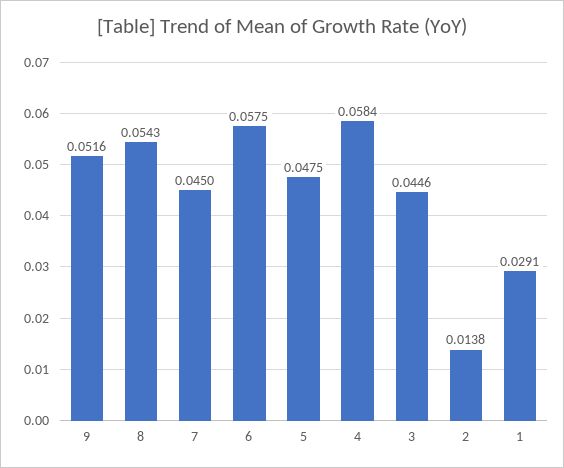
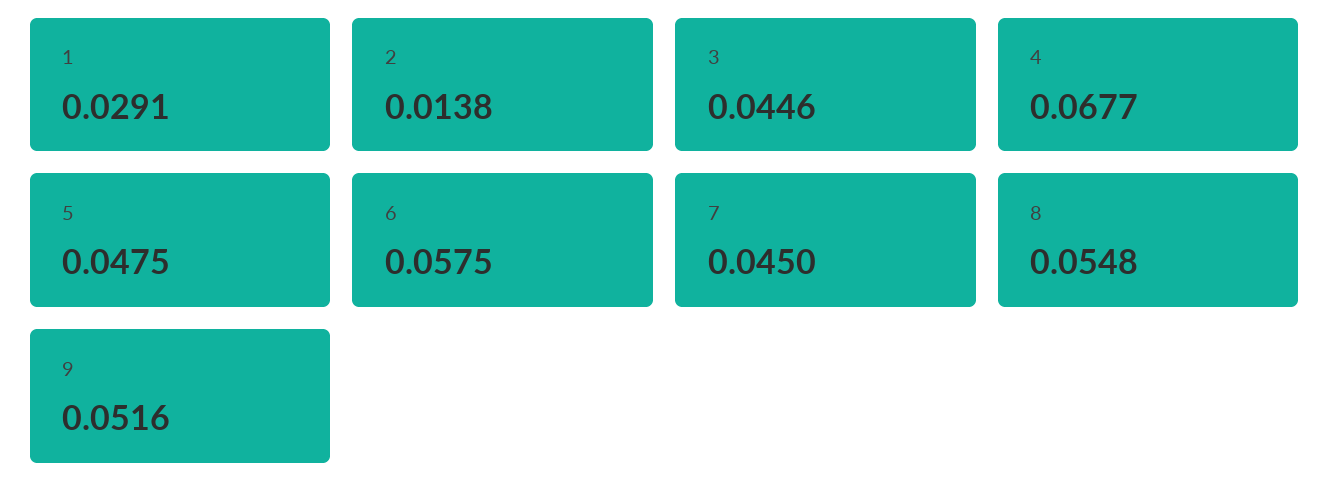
  {
    "9": 0.0516,
-   "8": 0.0543,
+   "8": 0.0548,
    "7": 0.045,
    "6": 0.0575,
    "5": 0.0475,
-   "4": 0.0584,
+   "4": 0.0677,
    "3": 0.0446,
    "2": 0.0138,
    "1": 0.0291
  }

